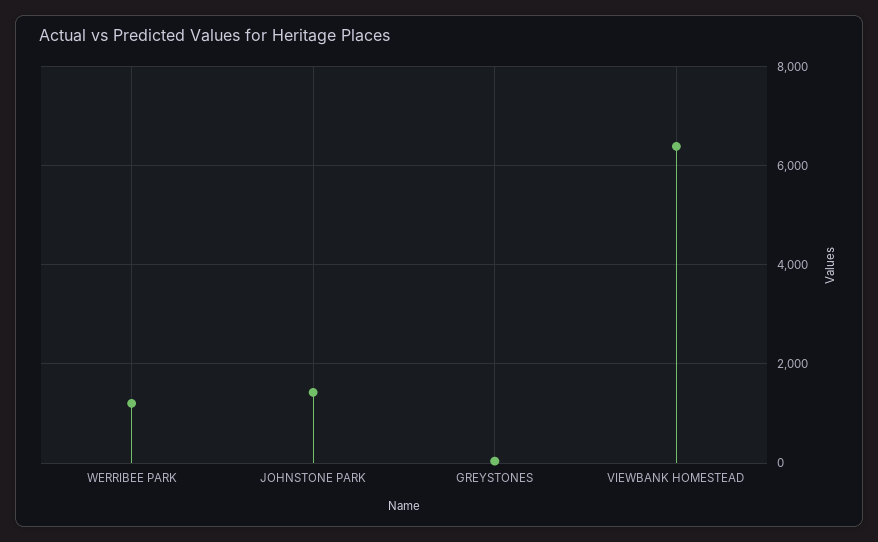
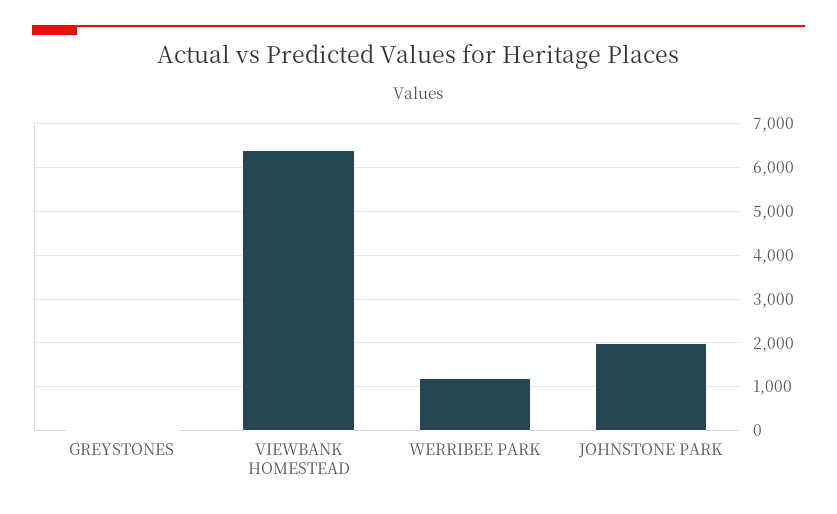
  {
    "WERRIBEE PARK": 1200,
-   "JOHNSTONE PARK": 1400,
+   "JOHNSTONE PARK": 2000,
    "GREYSTONES": 0,
    "VIEWBANK HOMESTEAD": 6400
  }

